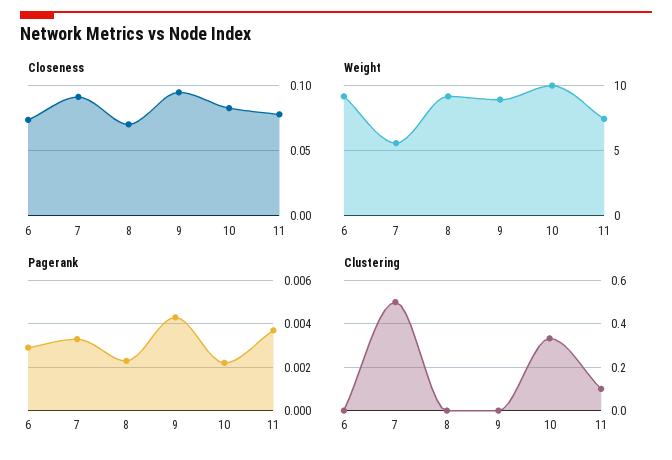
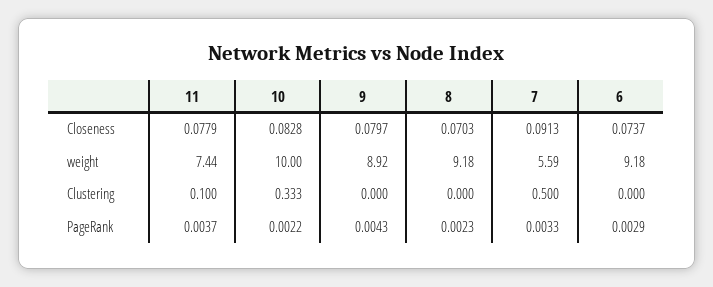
  {
    "Closeness": {
      "6": 0.0737,
      "7": 0.0913,
      "8": 0.0703,
-     "9": 0.095,
+     "9": 0.0797,
      "10": 0.0828,
      "11": 0.0779
    },
    "Weight": {
      "6": 9.18,
      "7": 5.59,
      "8": 9.18,
      "9": 8.92,
      "10": 10,
      "11": 7.44
    },
    "Pagerank": {
      "6": 0.0029,
      "7": 0.0033,
      "8": 0.0023,
      "9": 0.0043,
      "10": 0.0022,
      "11": 0.0037
    },
    "Clustering": {
      "6": 0,
      "7": 0.5,
      "8": 0,
      "9": 0,
      "10": 0.333,
      "11": 0.1
    }
  }

